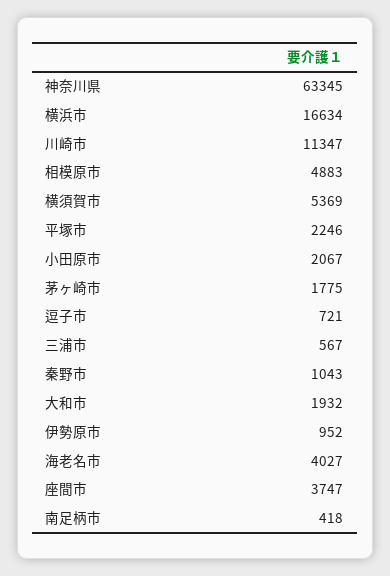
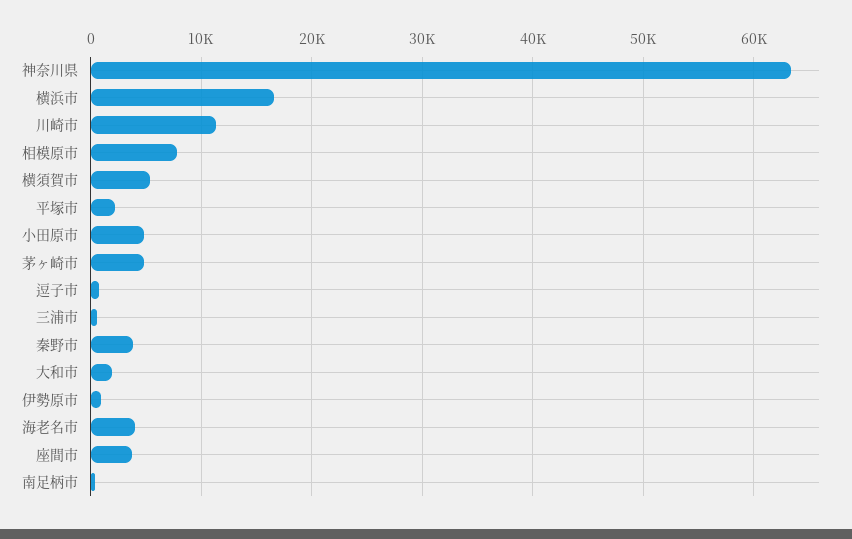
  {
    "神奈川県": 63345,
    "横浜市": 16634,
    "川崎市": 11347,
-   "相模原市": 4883,
+   "相模原市": 8000,
    "横須賀市": 5369,
    "平塚市": 2246,
-   "小田原市": 2067,
+   "小田原市": 5000,
-   "茅ヶ崎市": 1775,
+   "茅ヶ崎市": 5000,
    "逗子市": 721,
    "三浦市": 567,
-   "秦野市": 1043,
+   "秦野市": 4000,
    "大和市": 1932,
    "伊勢原市": 952,
    "海老名市": 4027,
    "座間市": 3747,
    "南足柄市": 418
  }

